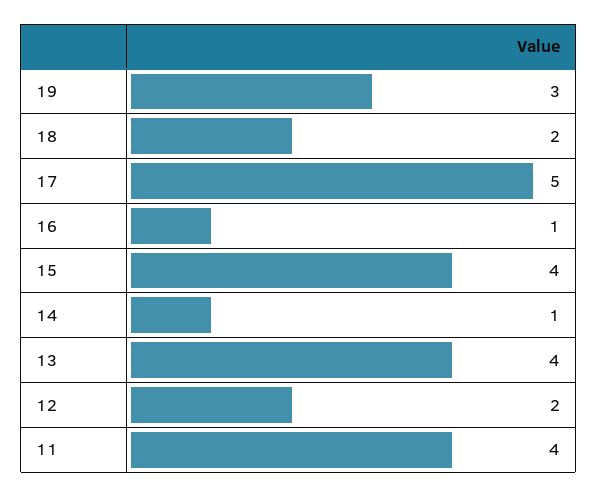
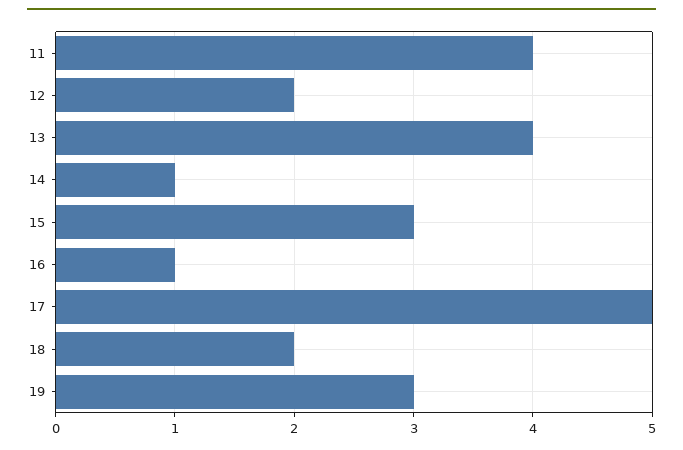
  {
    "19": 3,
    "18": 2,
    "17": 5,
    "16": 1,
-   "15": 4,
+   "15": 3,
    "14": 1,
    "13": 4,
    "12": 2,
    "11": 4
  }

